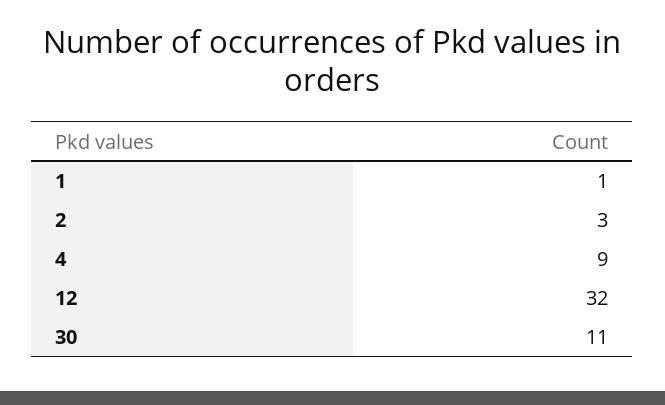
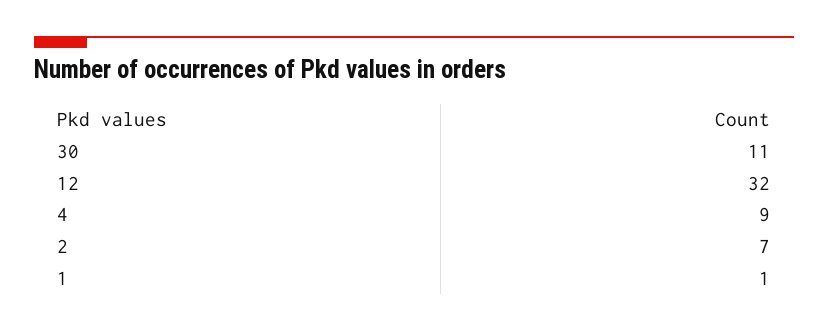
  {
    "1": 1,
-   "2": 3,
+   "2": 7,
    "4": 9,
    "12": 32,
    "30": 11
  }

